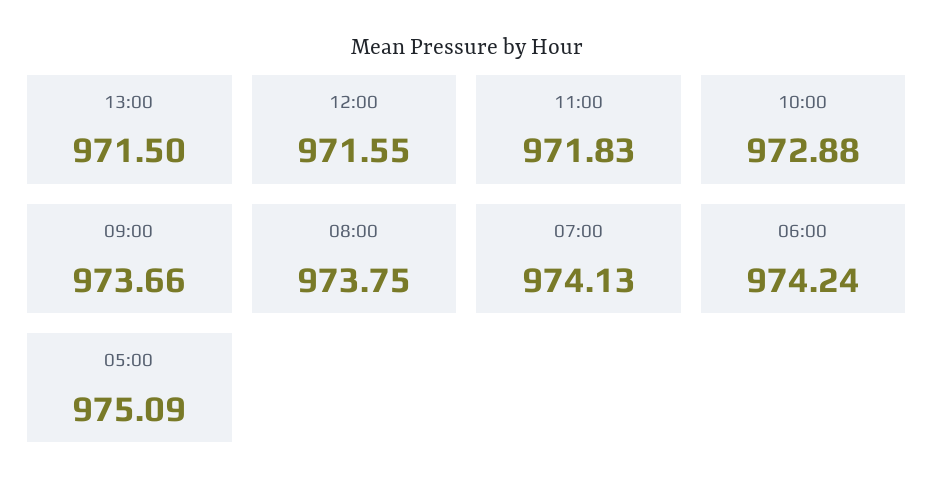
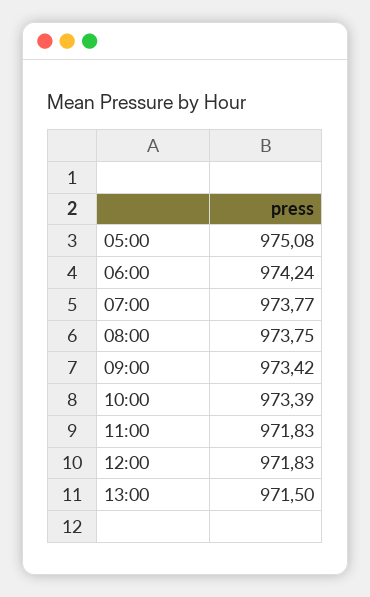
  {
    "13:00": 971.5,
-   "12:00": 971.55,
+   "12:00": 971.83,
    "11:00": 971.83,
-   "10:00": 972.88,
+   "10:00": 973.39,
-   "09:00": 973.66,
+   "09:00": 973.42,
    "08:00": 973.75,
-   "07:00": 974.13,
+   "07:00": 973.77,
    "06:00": 974.24,
-   "05:00": 975.09
+   "05:00": 975.08
  }

